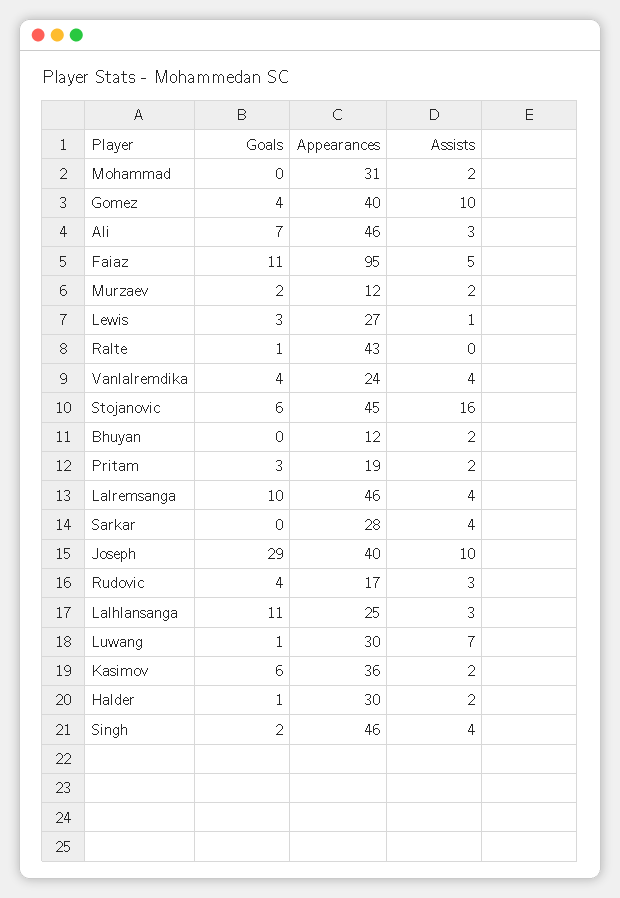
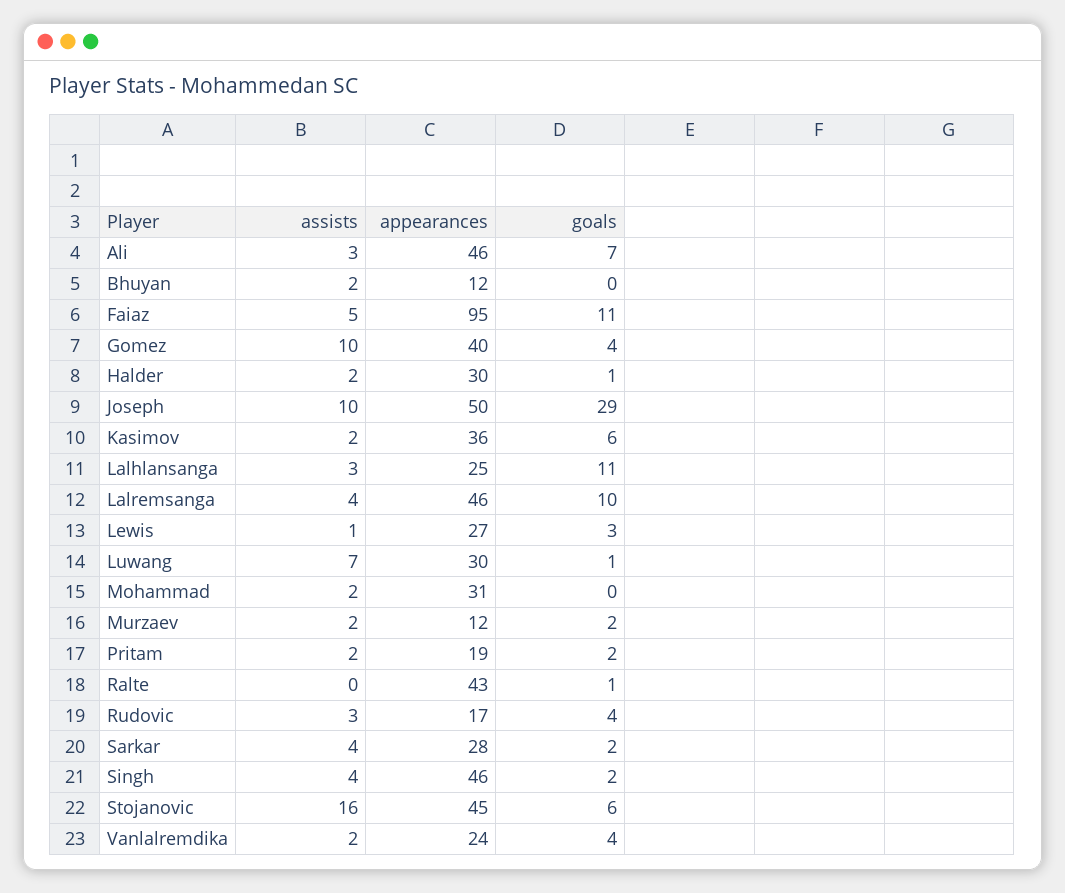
  {
    "Goals": {
      "Mohammad": 0,
      "Gomez": 4,
      "Ali": 7,
      "Faiaz": 11,
      "Murzaev": 2,
      "Lewis": 3,
      "Ralte": 1,
      "Vanlalremdika": 4,
      "Stojanovic": 6,
      "Bhuyan": 0,
-     "Pritam": 3,
+     "Pritam": 2,
      "Lalremsanga": 10,
-     "Sarkar": 0,
+     "Sarkar": 2,
      "Joseph": 29,
      "Rudovic": 4,
      "Lalhlansanga": 11,
      "Luwang": 1,
      "Kasimov": 6,
      "Halder": 1,
      "Singh": 2
    },
    "Appearances": {
      "Mohammad": 31,
      "Gomez": 40,
      "Ali": 46,
      "Faiaz": 95,
      "Murzaev": 12,
      "Lewis": 27,
      "Ralte": 43,
      "Vanlalremdika": 24,
      "Stojanovic": 45,
      "Bhuyan": 12,
      "Pritam": 19,
      "Lalremsanga": 46,
      "Sarkar": 28,
-     "Joseph": 40,
+     "Joseph": 50,
      "Rudovic": 17,
      "Lalhlansanga": 25,
      "Luwang": 30,
      "Kasimov": 36,
      "Halder": 30,
      "Singh": 46
    },
    "Assists": {
      "Mohammad": 2,
      "Gomez": 10,
      "Ali": 3,
      "Faiaz": 5,
      "Murzaev": 2,
      "Lewis": 1,
      "Ralte": 0,
-     "Vanlalremdika": 4,
+     "Vanlalremdika": 2,
      "Stojanovic": 16,
      "Bhuyan": 2,
      "Pritam": 2,
      "Lalremsanga": 4,
      "Sarkar": 4,
      "Joseph": 10,
      "Rudovic": 3,
      "Lalhlansanga": 3,
      "Luwang": 7,
      "Kasimov": 2,
      "Halder": 2,
      "Singh": 4
    }
  }

